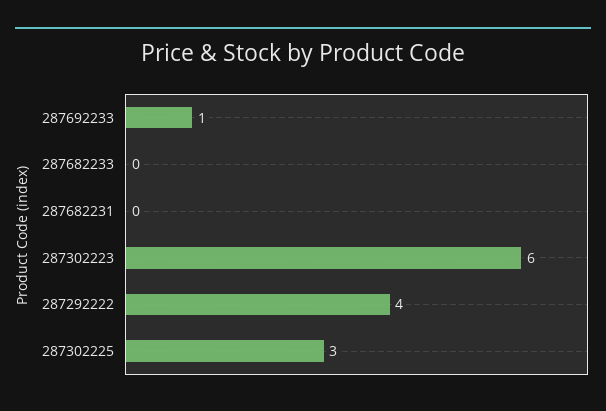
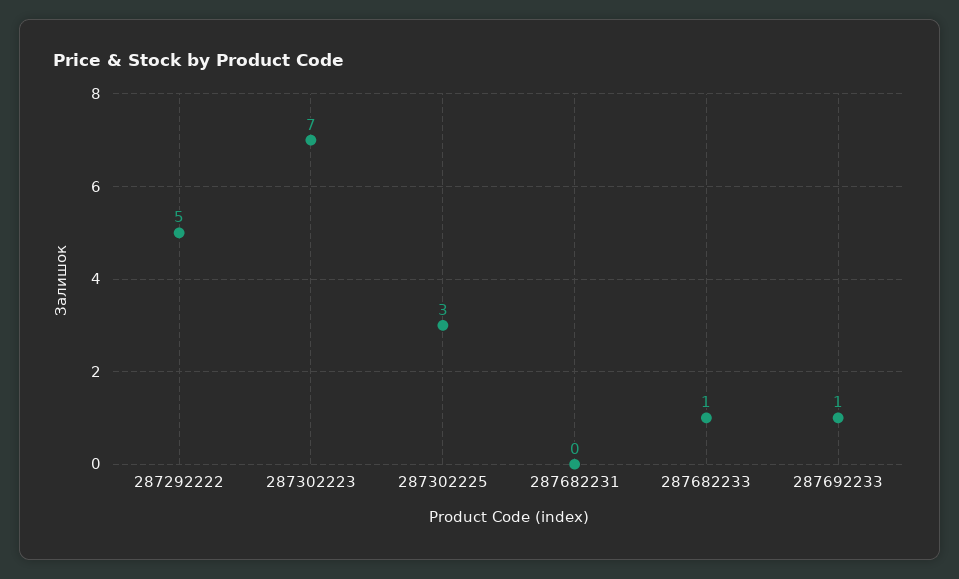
  {
    "287692233": 1,
-   "287682233": 0,
+   "287682233": 1,
    "287682231": 0,
-   "287302223": 6,
+   "287302223": 7,
-   "287292222": 4,
+   "287292222": 5,
    "287302225": 3
  }

